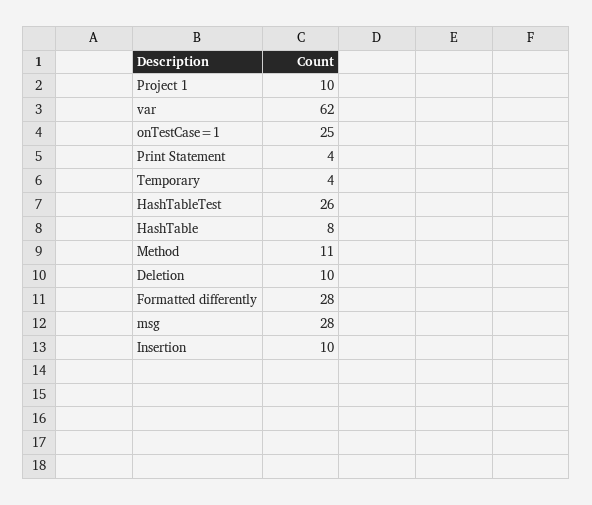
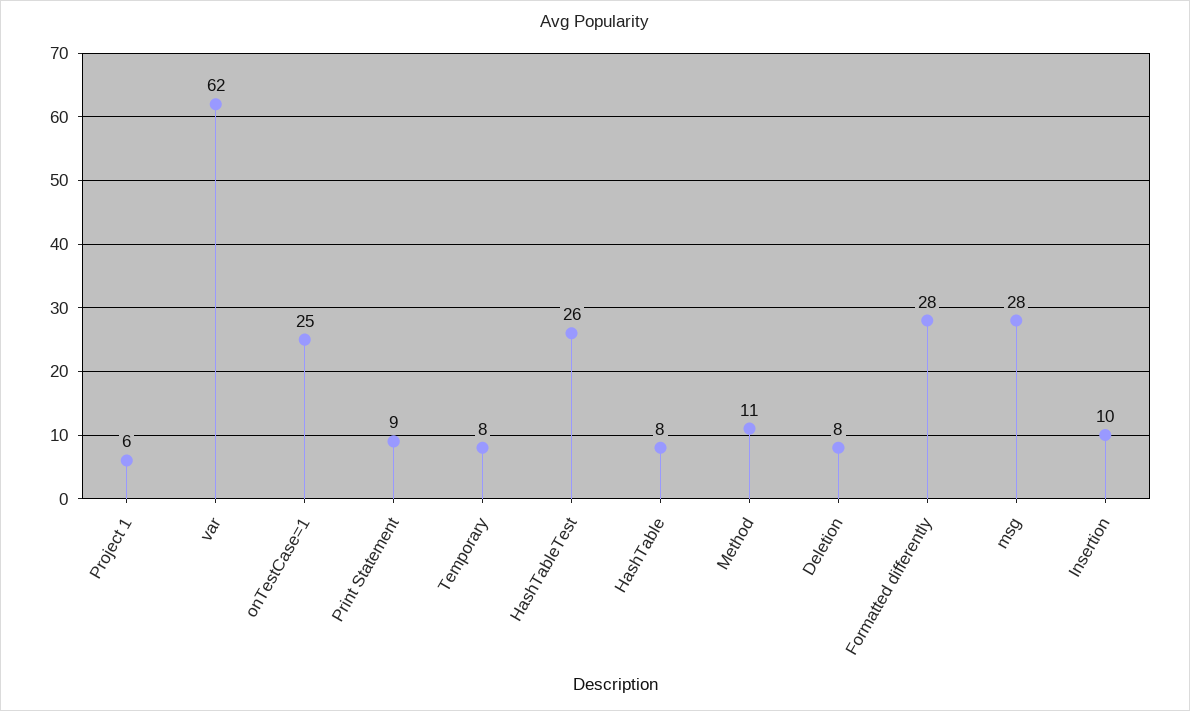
  {
-   "Project 1": 10,
+   "Project 1": 6,
    "var": 62,
    "onTestCase=1": 25,
-   "Print Statement": 4,
+   "Print Statement": 9,
-   "Temporary": 4,
+   "Temporary": 8,
    "HashTableTest": 26,
    "HashTable": 8,
    "Method": 11,
-   "Deletion": 10,
+   "Deletion": 8,
    "Formatted differently": 28,
    "msg": 28,
    "Insertion": 10
  }

